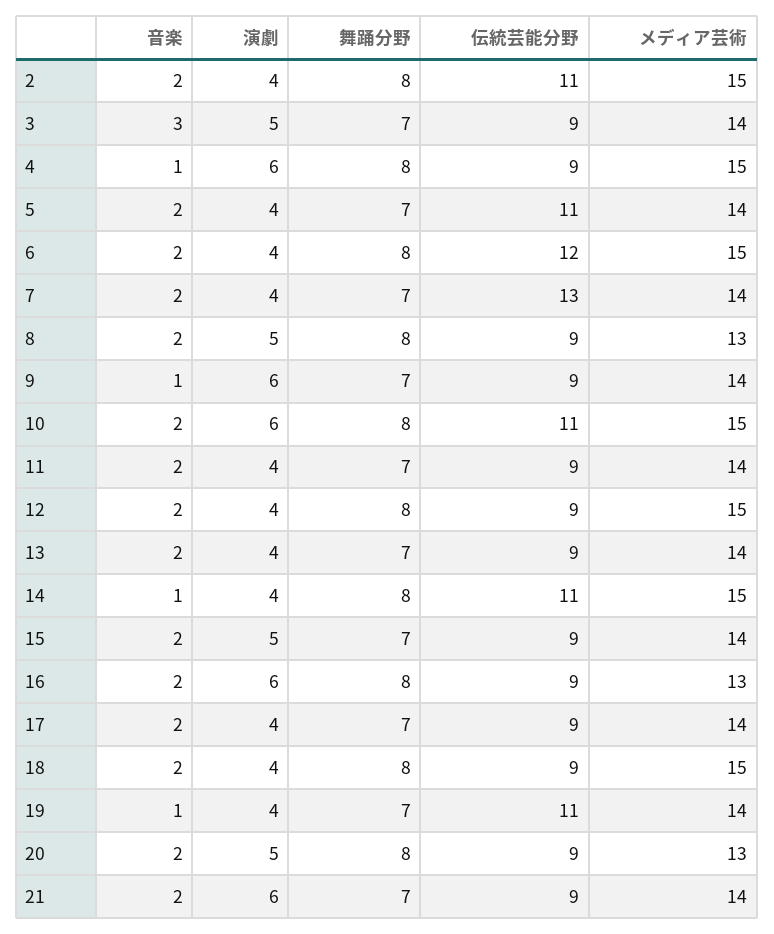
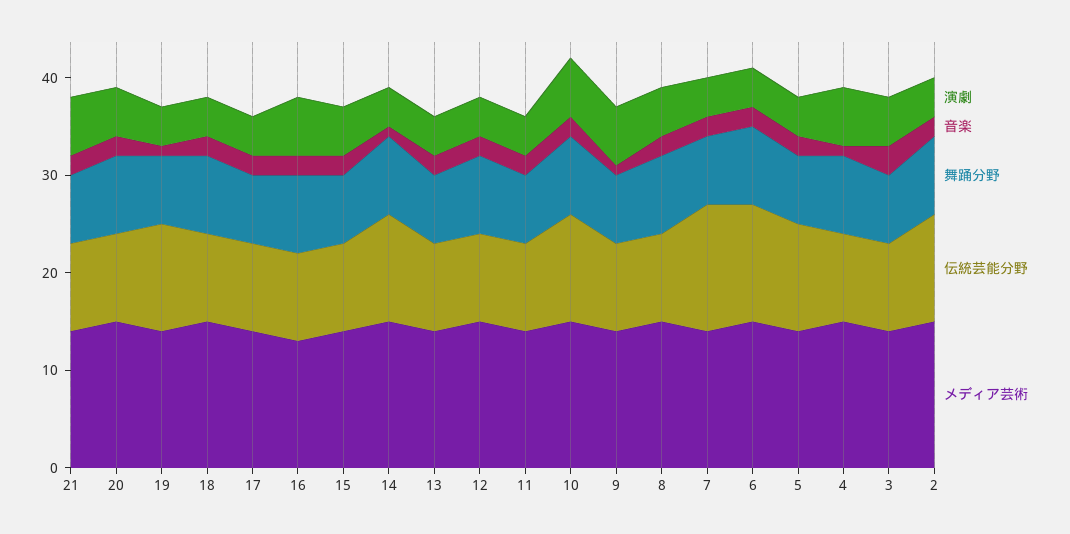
  {
    "音楽": {
      "2": 2,
      "3": 3,
      "4": 1,
      "5": 2,
      "6": 2,
      "7": 2,
      "8": 2,
      "9": 1,
      "10": 2,
      "11": 2,
      "12": 2,
      "13": 2,
      "14": 1,
      "15": 2,
      "16": 2,
      "17": 2,
      "18": 2,
      "19": 1,
      "20": 2,
      "21": 2
    },
    "演劇": {
      "2": 4,
      "3": 5,
      "4": 6,
      "5": 4,
      "6": 4,
      "7": 4,
      "8": 5,
      "9": 6,
      "10": 6,
      "11": 4,
      "12": 4,
      "13": 4,
      "14": 4,
      "15": 5,
      "16": 6,
      "17": 4,
      "18": 4,
      "19": 4,
      "20": 5,
      "21": 6
    },
    "舞踊分野": {
      "2": 8,
      "3": 7,
      "4": 8,
      "5": 7,
      "6": 8,
      "7": 7,
      "8": 8,
      "9": 7,
      "10": 8,
      "11": 7,
      "12": 8,
      "13": 7,
      "14": 8,
      "15": 7,
      "16": 8,
      "17": 7,
      "18": 8,
      "19": 7,
      "20": 8,
      "21": 7
    },
    "伝統芸能分野": {
      "2": 11,
      "3": 9,
      "4": 9,
      "5": 11,
      "6": 12,
      "7": 13,
      "8": 9,
      "9": 9,
      "10": 11,
      "11": 9,
      "12": 9,
      "13": 9,
      "14": 11,
      "15": 9,
      "16": 9,
      "17": 9,
      "18": 9,
      "19": 11,
      "20": 9,
      "21": 9
    },
    "メディア芸術": {
      "2": 15,
      "3": 14,
      "4": 15,
      "5": 14,
      "6": 15,
      "7": 14,
-     "8": 13,
+     "8": 15,
      "9": 14,
      "10": 15,
      "11": 14,
      "12": 15,
      "13": 14,
      "14": 15,
      "15": 14,
      "16": 13,
      "17": 14,
      "18": 15,
      "19": 14,
-     "20": 13,
+     "20": 15,
      "21": 14
    }
  }

